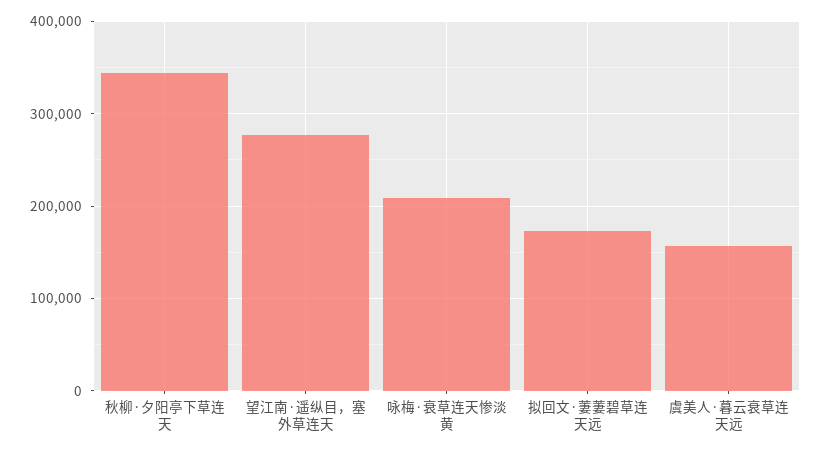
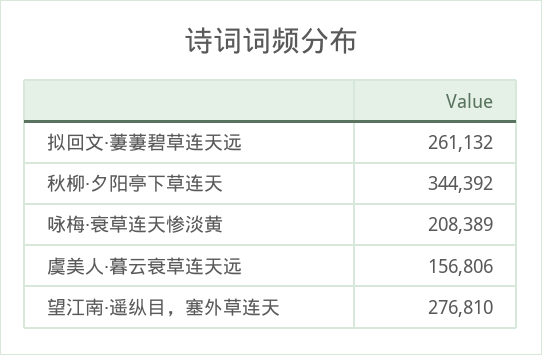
  {
    "秋柳·夕阳亭下草连天": 344392,
    "望江南·遥纵目，塞外草连天": 276810,
    "咏梅·衰草连天惨淡黄": 208389,
-   "拟回文·萋萋碧草连天远": 170000,
+   "拟回文·萋萋碧草连天远": 261132,
    "虞美人·暮云衰草连天远": 156806
  }

